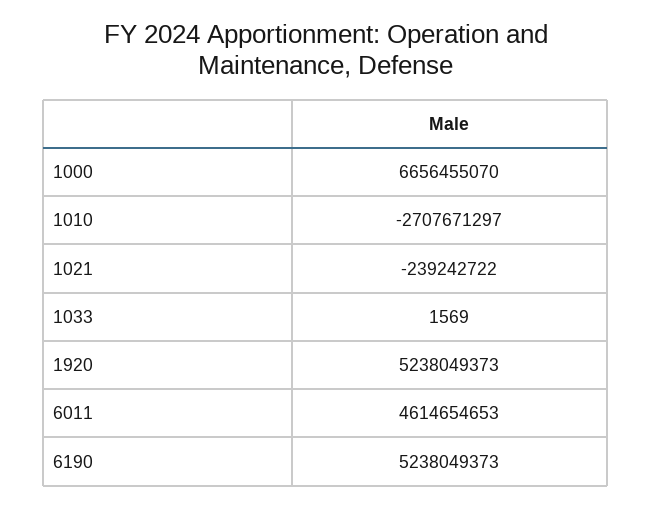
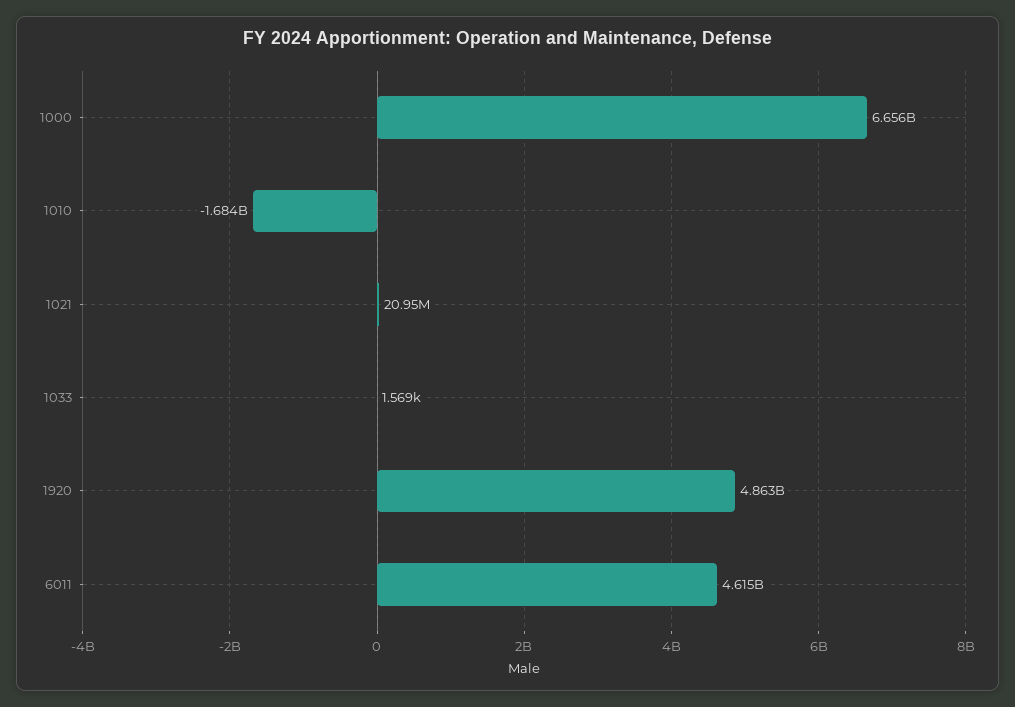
  {
    "1000": 6656455070,
-   "1010": -2707671297,
+   "1010": -1684000000,
-   "1021": -239242722,
+   "1021": 20950000,
    "1033": 1569,
-   "1920": 5238049373,
+   "1920": 4863000000,
-   "6011": 4614654653,
+   "6011": 4614654653
-   "6190": 5238049373
  }

